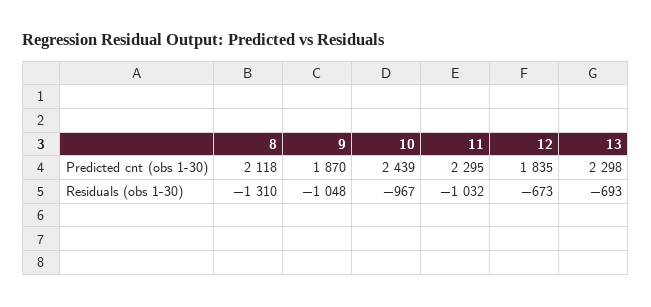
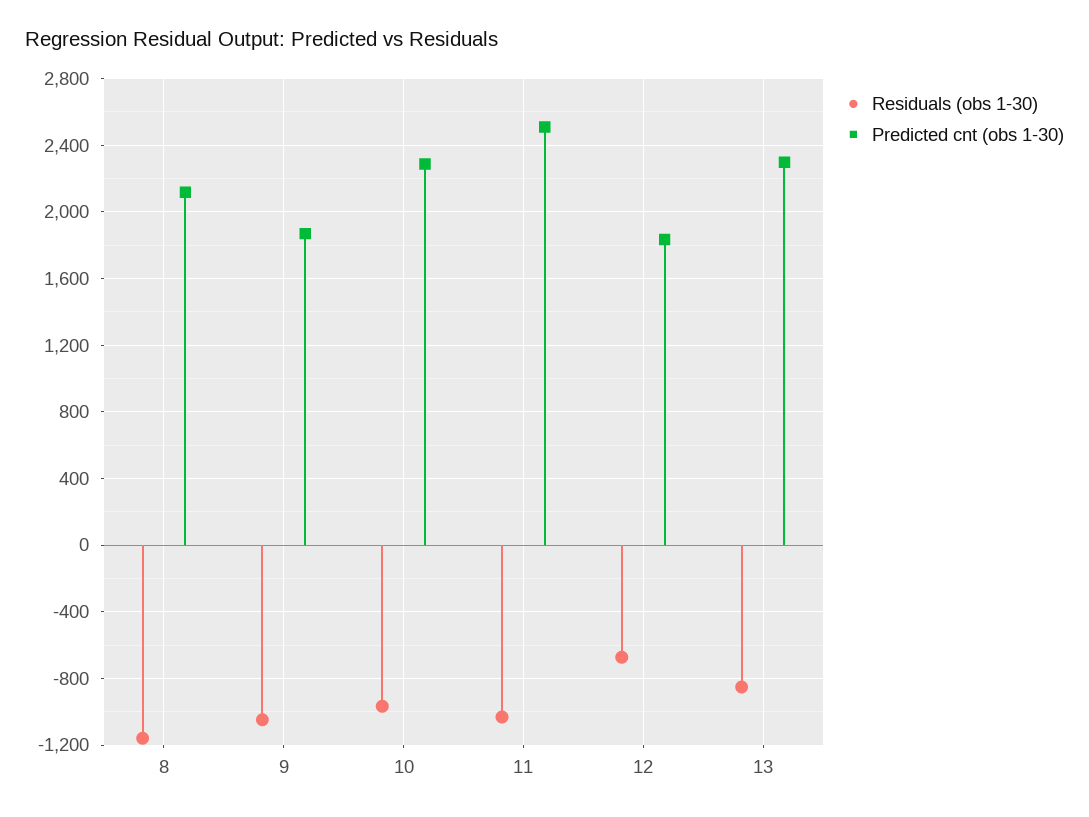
  {
    "Predicted cnt (obs 1-30)": {
      "8": 2118,
      "9": 1870,
-     "10": 2439,
+     "10": 2300,
-     "11": 2295,
+     "11": 2500,
      "12": 1835,
      "13": 2298
    },
    "Residuals (obs 1-30)": {
-     "8": -1310,
+     "8": -1150,
      "9": -1048,
      "10": -967,
      "11": -1032,
      "12": -673,
-     "13": -693
+     "13": -850
    }
  }

